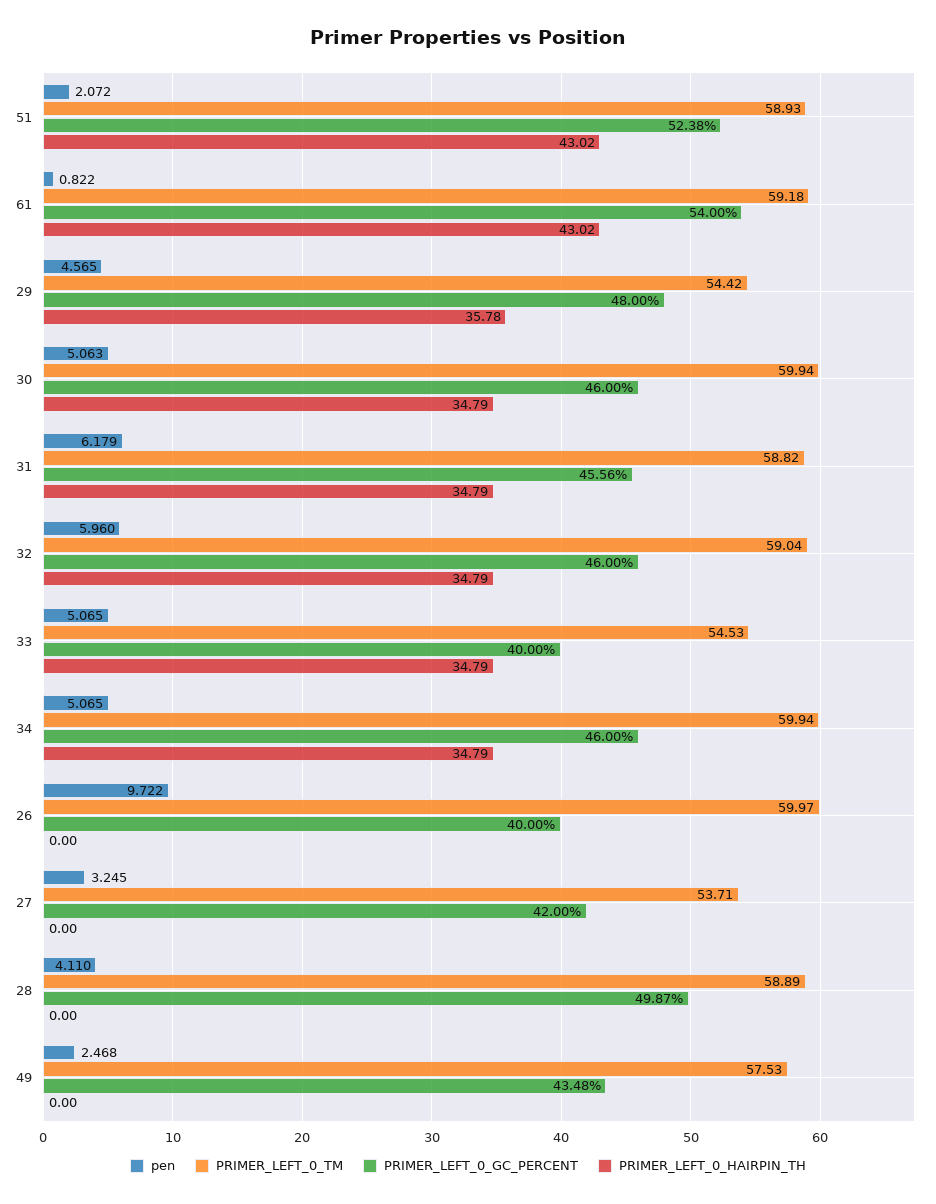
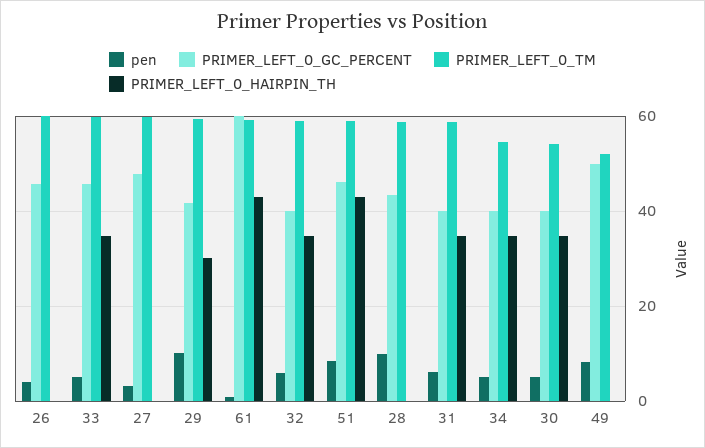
  {
    "pen": {
-     "51": 2.072,
+     "51": 8,
      "61": 0.822,
-     "29": 4.565,
+     "29": 10,
      "30": 5.063,
      "31": 6.179,
      "32": 5.96,
      "33": 5.065,
      "34": 5.065,
-     "26": 9.722,
+     "26": 4,
      "27": 3.245,
-     "28": 4.11,
+     "28": 10,
-     "49": 2.468
+     "49": 8
    },
    "PRIMER_LEFT_0_TM": {
      "51": 58.93,
      "61": 59.18,
-     "29": 54.42,
+     "29": 60,
-     "30": 59.94,
+     "30": 54,
      "31": 58.82,
      "32": 59.04,
-     "33": 54.53,
+     "33": 60,
-     "34": 59.94,
+     "34": 54,
      "26": 59.97,
-     "27": 53.71,
+     "27": 60,
      "28": 58.89,
-     "49": 57.53
+     "49": 52
    },
    "PRIMER_LEFT_0_GC_PERCENT": {
-     "51": 52.38,
+     "51": 46,
-     "61": 54,
+     "61": 60,
-     "29": 48,
+     "29": 42,
-     "30": 46,
+     "30": 40,
-     "31": 45.56,
+     "31": 40,
-     "32": 46,
+     "32": 40,
-     "33": 40,
+     "33": 46,
-     "34": 46,
+     "34": 40,
-     "26": 40,
+     "26": 46,
-     "27": 42,
+     "27": 48,
-     "28": 49.87,
+     "28": 44,
-     "49": 43.48
+     "49": 50
    },
    "PRIMER_LEFT_0_HAIRPIN_TH": {
      "51": 43.02,
      "61": 43.02,
-     "29": 35.78,
+     "29": 30,
      "30": 34.79,
      "31": 34.79,
      "32": 34.79,
      "33": 34.79,
      "34": 34.79,
      "26": 0,
      "27": 0,
      "28": 0,
      "49": 0
    }
  }

